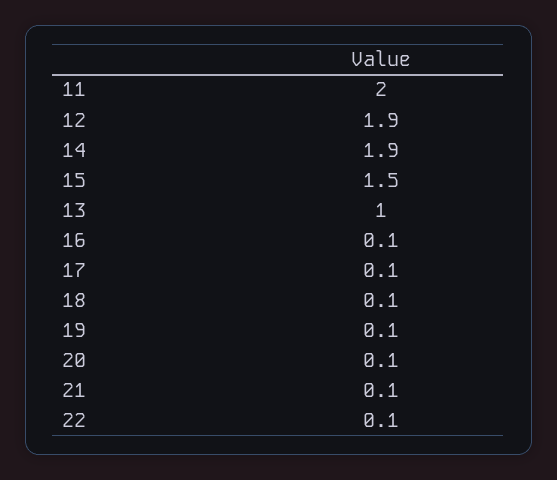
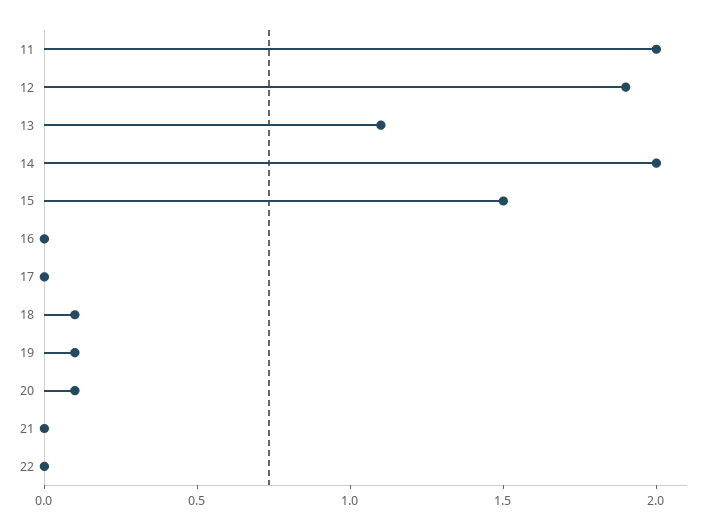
  {
    "11": 2,
    "12": 1.9,
-   "14": 1.9,
+   "14": 2,
    "15": 1.5,
-   "13": 1,
+   "13": 1.1,
-   "16": 0.1,
+   "16": 0,
-   "17": 0.1,
+   "17": 0,
    "18": 0.1,
    "19": 0.1,
    "20": 0.1,
-   "21": 0.1,
+   "21": 0,
-   "22": 0.1
+   "22": 0
  }

